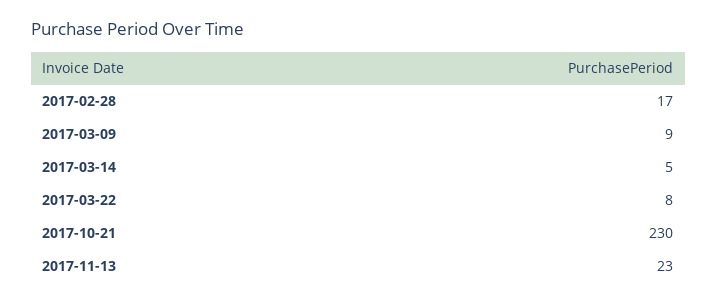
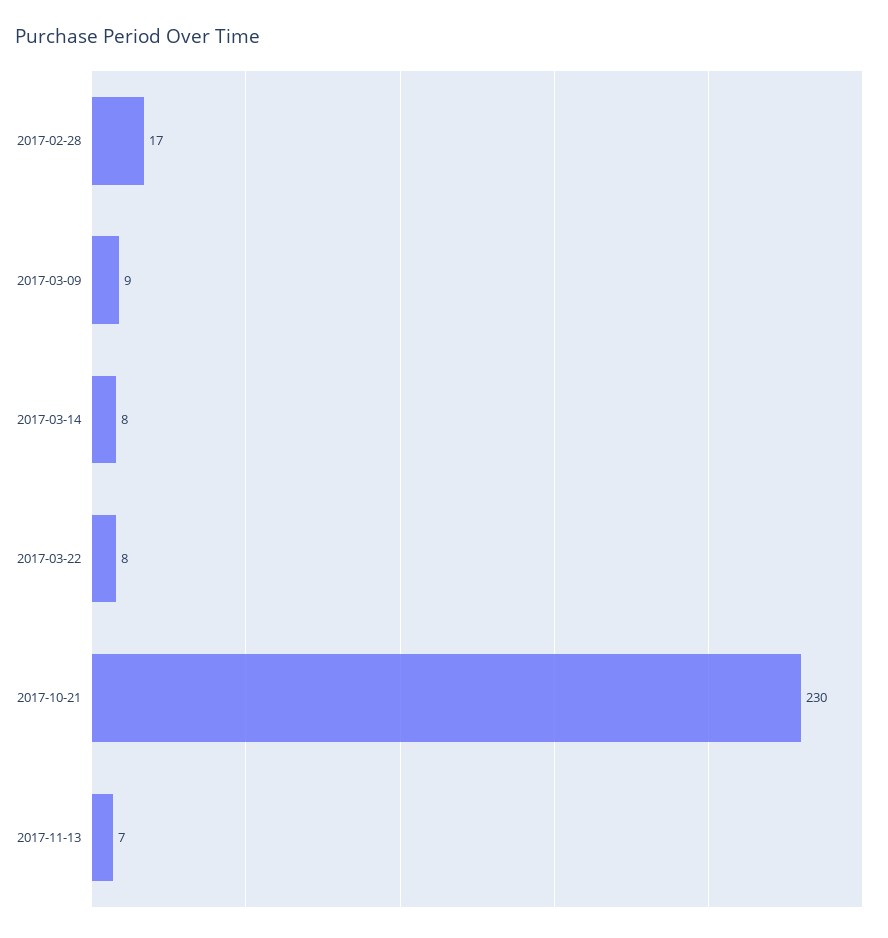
  {
    "2017-02-28": 17,
    "2017-03-09": 9,
-   "2017-03-14": 5,
+   "2017-03-14": 8,
    "2017-03-22": 8,
    "2017-10-21": 230,
-   "2017-11-13": 23
+   "2017-11-13": 7
  }

